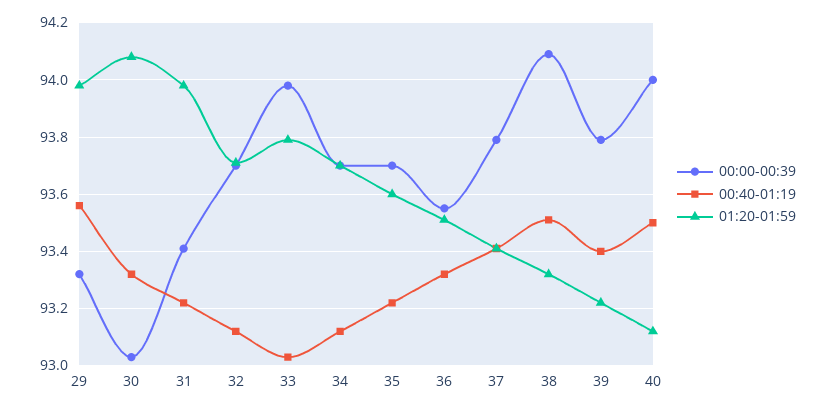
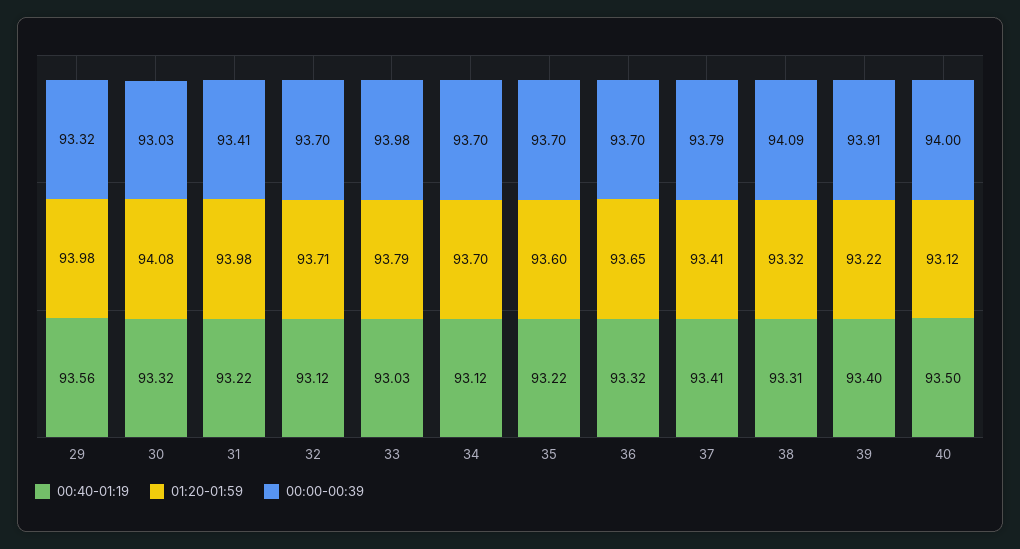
  {
    "00:00-00:39": {
      "29": 93.32,
      "30": 93.03,
      "31": 93.41,
      "32": 93.7,
      "33": 93.98,
      "34": 93.7,
      "35": 93.7,
-     "36": 93.55,
+     "36": 93.7,
      "37": 93.79,
      "38": 94.09,
-     "39": 93.8,
+     "39": 93.91,
      "40": 94
    },
    "00:40-01:19": {
      "29": 93.56,
      "30": 93.32,
      "31": 93.22,
      "32": 93.12,
      "33": 93.03,
      "34": 93.12,
      "35": 93.22,
      "36": 93.32,
      "37": 93.41,
-     "38": 93.5,
+     "38": 93.31,
      "39": 93.4,
      "40": 93.5
    },
    "01:20-01:59": {
      "29": 93.98,
      "30": 94.08,
      "31": 93.98,
      "32": 93.71,
      "33": 93.79,
      "34": 93.7,
      "35": 93.6,
-     "36": 93.5,
+     "36": 93.65,
      "37": 93.41,
      "38": 93.32,
      "39": 93.22,
      "40": 93.12
    }
  }

